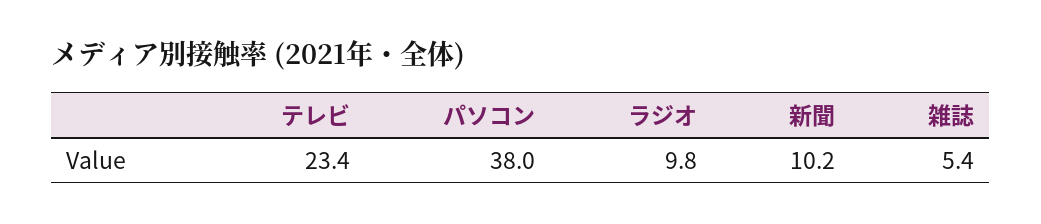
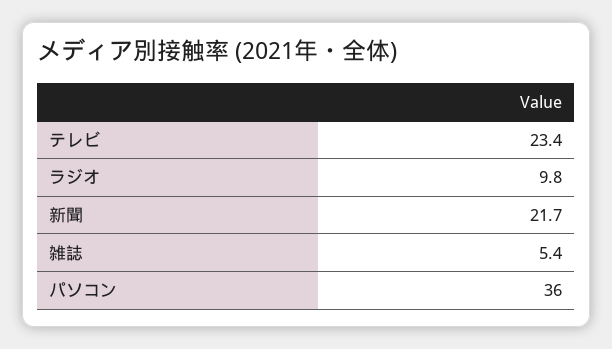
  {
    "テレビ": 23.4,
-   "パソコン": 38,
+   "パソコン": 36,
    "ラジオ": 9.8,
-   "新聞": 10.2,
+   "新聞": 21.7,
    "雑誌": 5.4
  }

